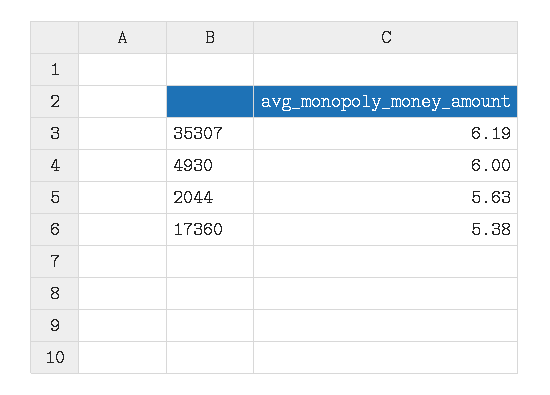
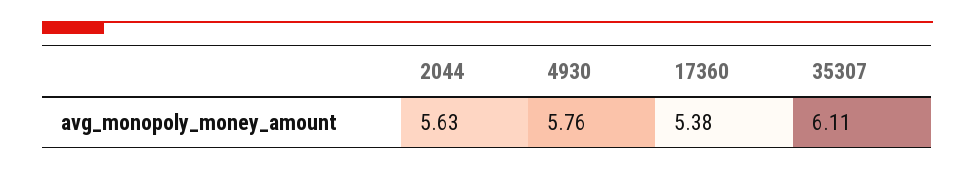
  {
-   "35307": 6.19,
+   "35307": 6.11,
-   "4930": 6,
+   "4930": 5.76,
    "2044": 5.63,
    "17360": 5.38
  }

